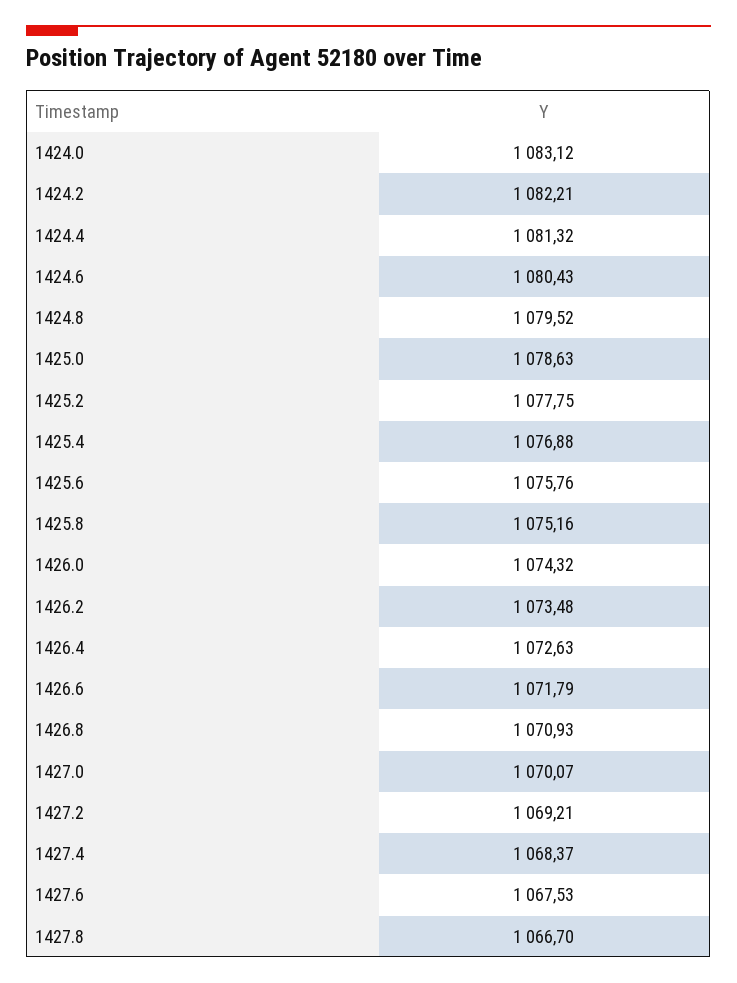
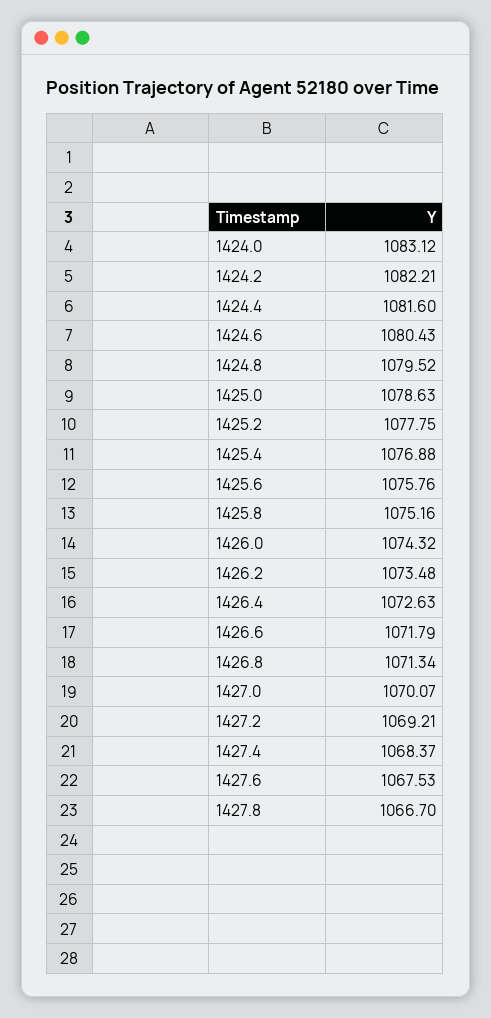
  {
    "1424.0": 1083.12,
    "1424.2": 1082.21,
-   "1424.4": 1081.32,
+   "1424.4": 1081.6,
    "1424.6": 1080.43,
    "1424.8": 1079.52,
    "1425.0": 1078.63,
    "1425.2": 1077.75,
    "1425.4": 1076.88,
    "1425.6": 1075.76,
    "1425.8": 1075.16,
    "1426.0": 1074.32,
    "1426.2": 1073.48,
    "1426.4": 1072.63,
    "1426.6": 1071.79,
-   "1426.8": 1070.93,
+   "1426.8": 1071.34,
    "1427.0": 1070.07,
    "1427.2": 1069.21,
    "1427.4": 1068.37,
    "1427.6": 1067.53,
    "1427.8": 1066.7
  }

